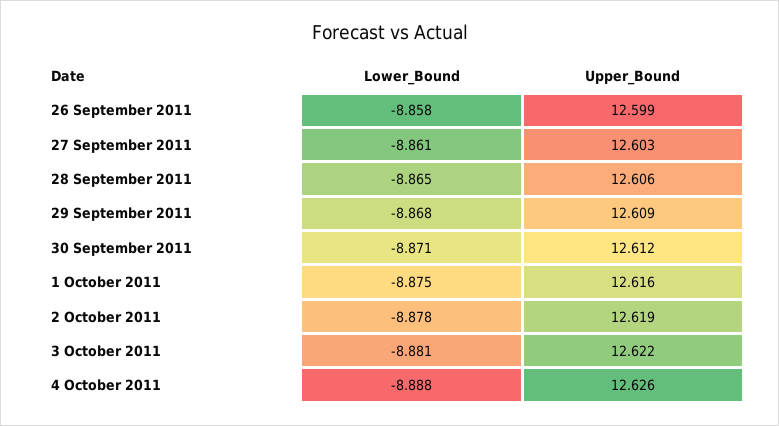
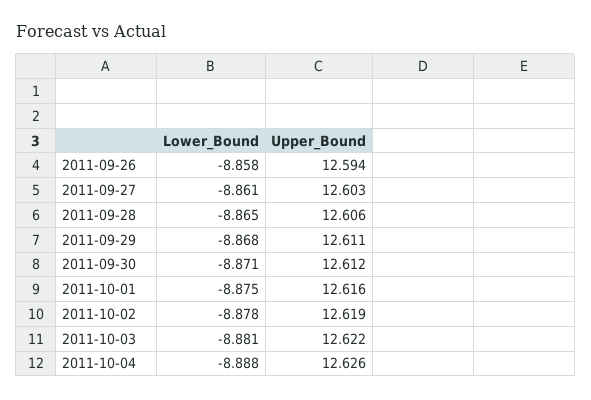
  {
    "Lower_Bound": {
      "26 September 2011": -8.858,
      "27 September 2011": -8.861,
      "28 September 2011": -8.865,
      "29 September 2011": -8.868,
      "30 September 2011": -8.871,
      "1 October 2011": -8.875,
      "2 October 2011": -8.878,
      "3 October 2011": -8.881,
      "4 October 2011": -8.888
    },
    "Upper_Bound": {
-     "26 September 2011": 12.599,
+     "26 September 2011": 12.594,
      "27 September 2011": 12.603,
      "28 September 2011": 12.606,
-     "29 September 2011": 12.609,
+     "29 September 2011": 12.611,
      "30 September 2011": 12.612,
      "1 October 2011": 12.616,
      "2 October 2011": 12.619,
      "3 October 2011": 12.622,
      "4 October 2011": 12.626
    }
  }

